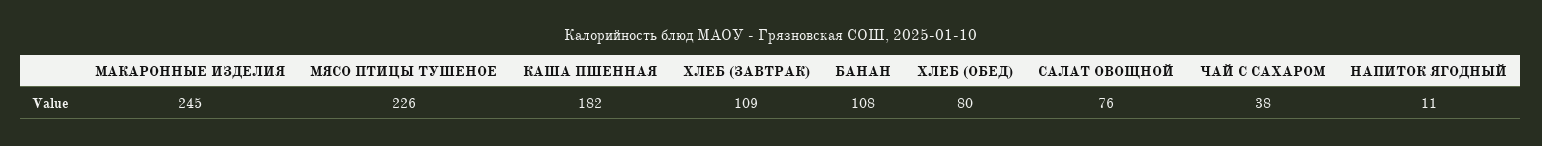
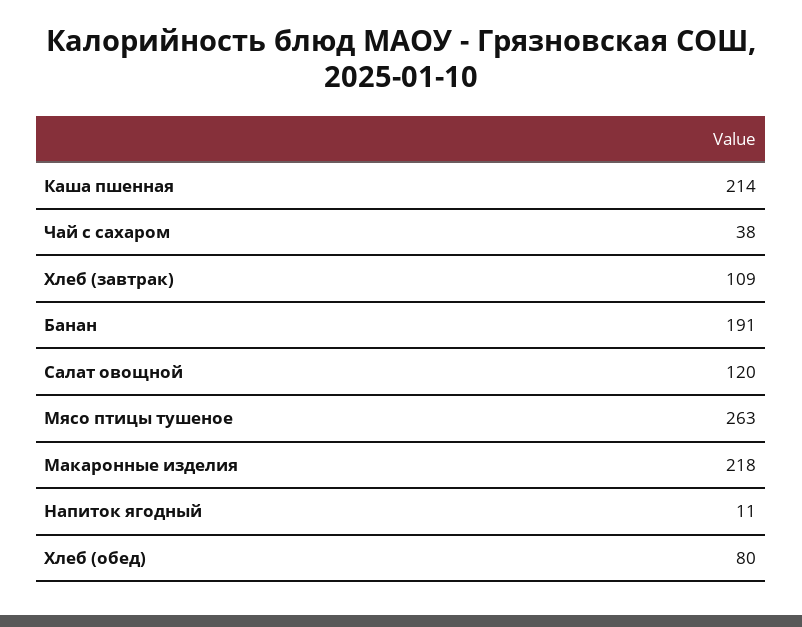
  {
-   "МАКАРОННЫЕ ИЗДЕЛИЯ": 245,
+   "МАКАРОННЫЕ ИЗДЕЛИЯ": 218,
-   "МЯСО ПТИЦЫ ТУШЕНОЕ": 226,
+   "МЯСО ПТИЦЫ ТУШЕНОЕ": 263,
-   "КАША ПШЕННАЯ": 182,
+   "КАША ПШЕННАЯ": 214,
    "ХЛЕБ (ЗАВТРАК)": 109,
-   "БАНАН": 108,
+   "БАНАН": 191,
    "ХЛЕБ (ОБЕД)": 80,
-   "САЛАТ ОВОЩНОЙ": 76,
+   "САЛАТ ОВОЩНОЙ": 120,
    "ЧАЙ С САХАРОМ": 38,
    "НАПИТОК ЯГОДНЫЙ": 11
  }

